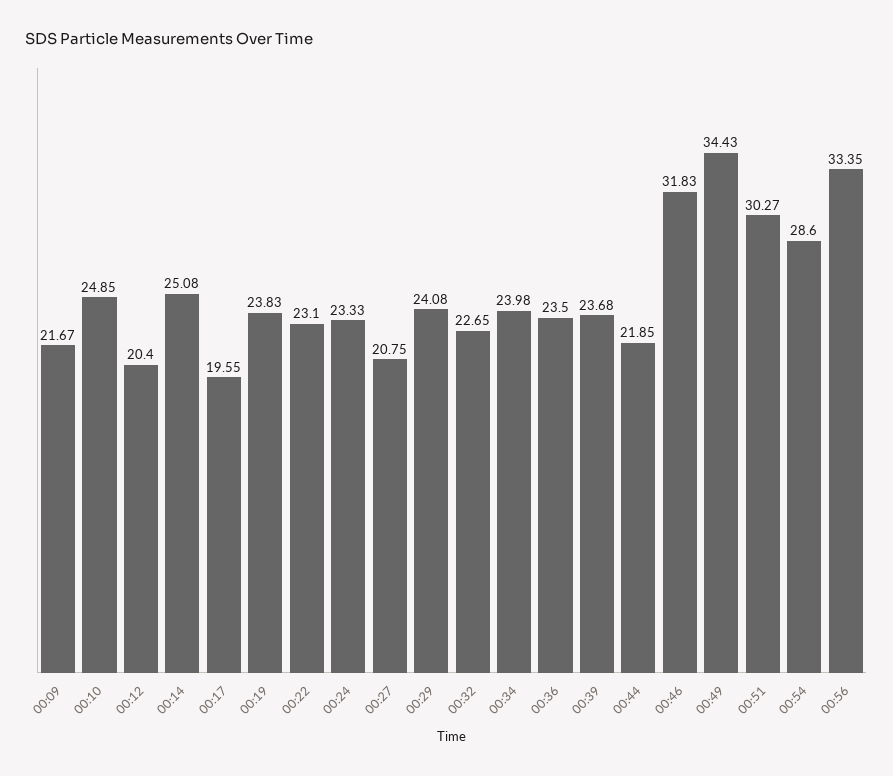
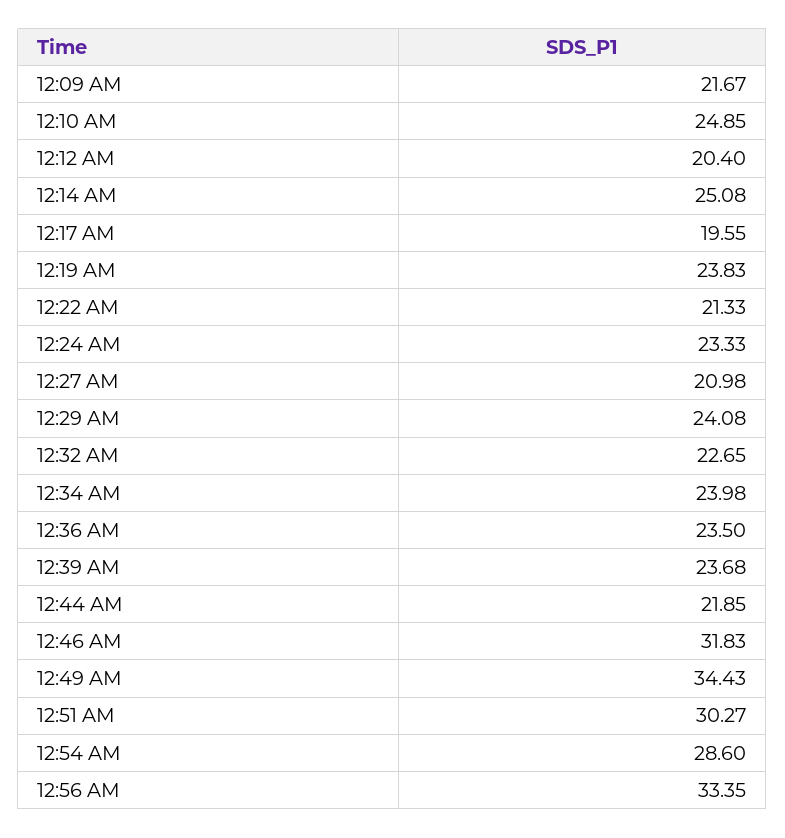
  {
    "00:09": 21.67,
    "00:10": 24.85,
    "00:12": 20.4,
    "00:14": 25.08,
    "00:17": 19.55,
    "00:19": 23.83,
-   "00:22": 23.1,
+   "00:22": 21.33,
    "00:24": 23.33,
-   "00:27": 20.75,
+   "00:27": 20.98,
    "00:29": 24.08,
    "00:32": 22.65,
    "00:34": 23.98,
    "00:36": 23.5,
    "00:39": 23.68,
    "00:44": 21.85,
    "00:46": 31.83,
    "00:49": 34.43,
    "00:51": 30.27,
    "00:54": 28.6,
    "00:56": 33.35
  }

